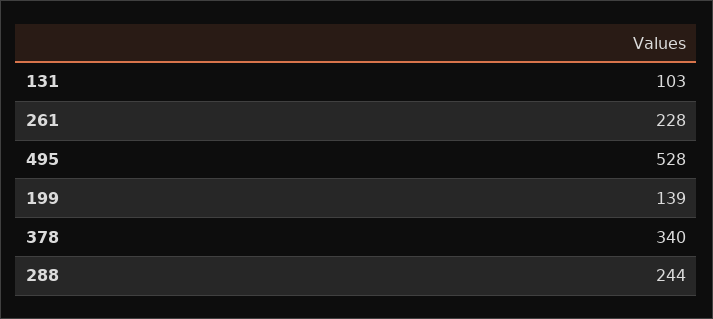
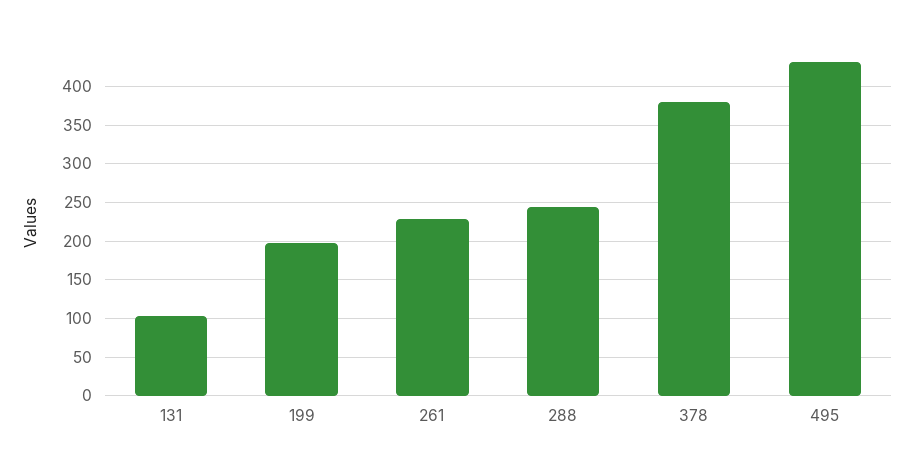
  {
    "131": 103,
    "261": 228,
-   "495": 528,
+   "495": 430,
-   "199": 139,
+   "199": 200,
-   "378": 340,
+   "378": 380,
    "288": 244
  }

